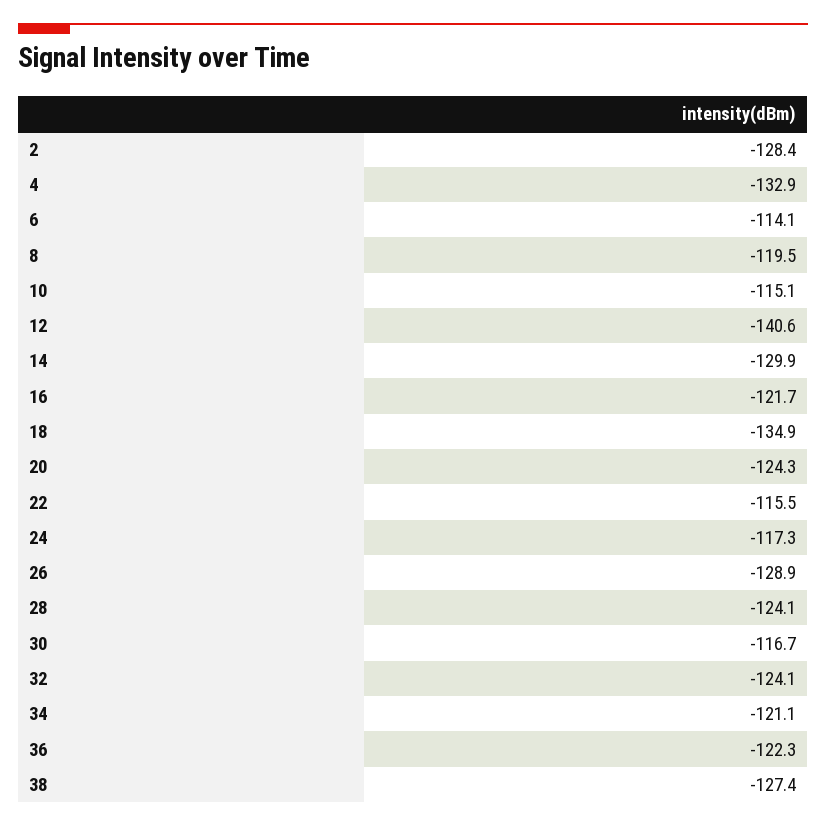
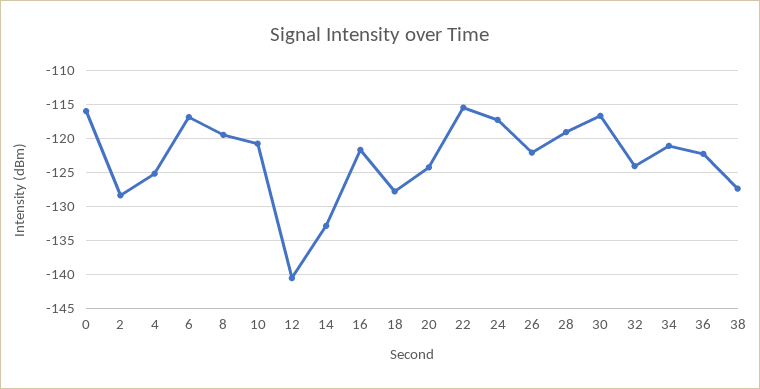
  {
    "2": -128.4,
-   "4": -132.9,
+   "4": -125,
-   "6": -114.1,
+   "6": -117,
    "8": -119.5,
-   "10": -115.1,
+   "10": -121,
    "12": -140.6,
-   "14": -129.9,
+   "14": -133,
    "16": -121.7,
-   "18": -134.9,
+   "18": -128,
    "20": -124.3,
    "22": -115.5,
    "24": -117.3,
-   "26": -128.9,
+   "26": -122,
-   "28": -124.1,
+   "28": -119,
    "30": -116.7,
    "32": -124.1,
    "34": -121.1,
    "36": -122.3,
-   "38": -127.4
+   "38": -127.4,
+   "0": -116
  }

